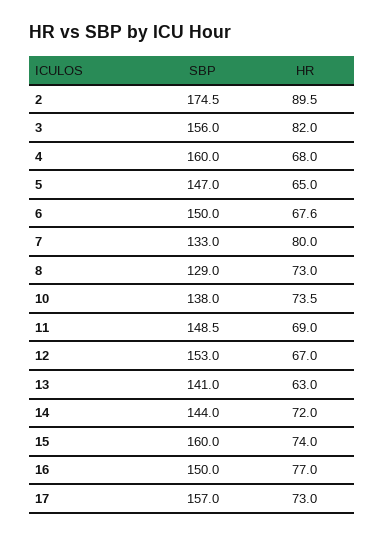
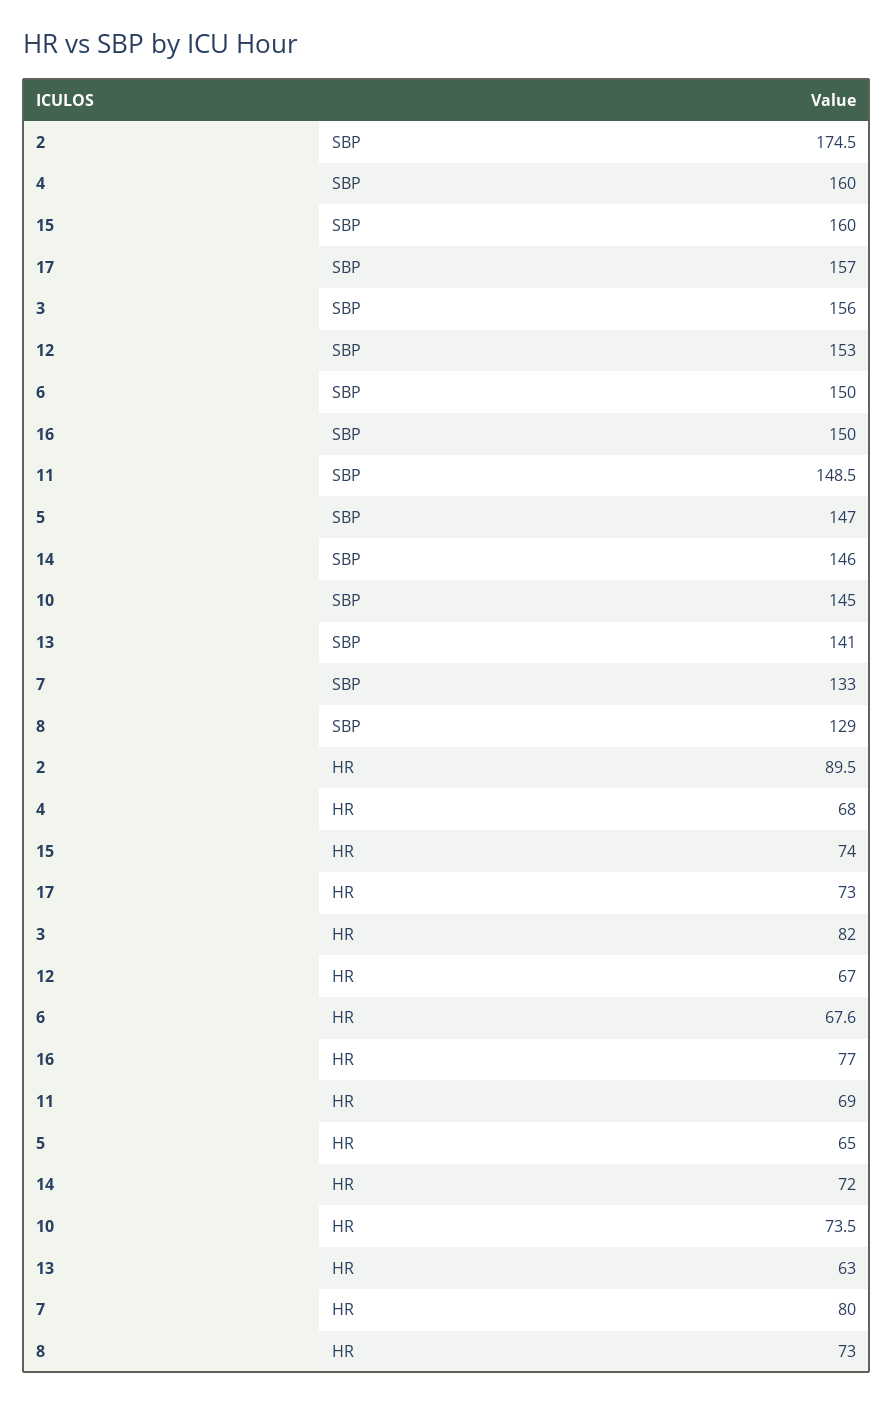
  {
    "SBP": {
      "2": 174.5,
      "3": 156,
      "4": 160,
      "5": 147,
      "6": 150,
      "7": 133,
      "8": 129,
-     "10": 138,
+     "10": 145,
      "11": 148.5,
      "12": 153,
      "13": 141,
-     "14": 144,
+     "14": 146,
      "15": 160,
      "16": 150,
      "17": 157
    },
    "HR": {
      "2": 89.5,
      "3": 82,
      "4": 68,
      "5": 65,
      "6": 67.6,
      "7": 80,
      "8": 73,
      "10": 73.5,
      "11": 69,
      "12": 67,
      "13": 63,
      "14": 72,
      "15": 74,
      "16": 77,
      "17": 73
    }
  }

